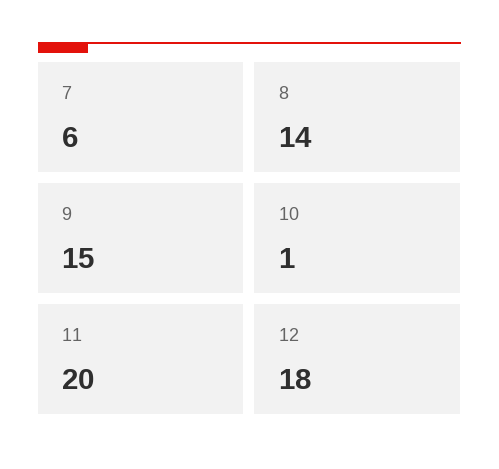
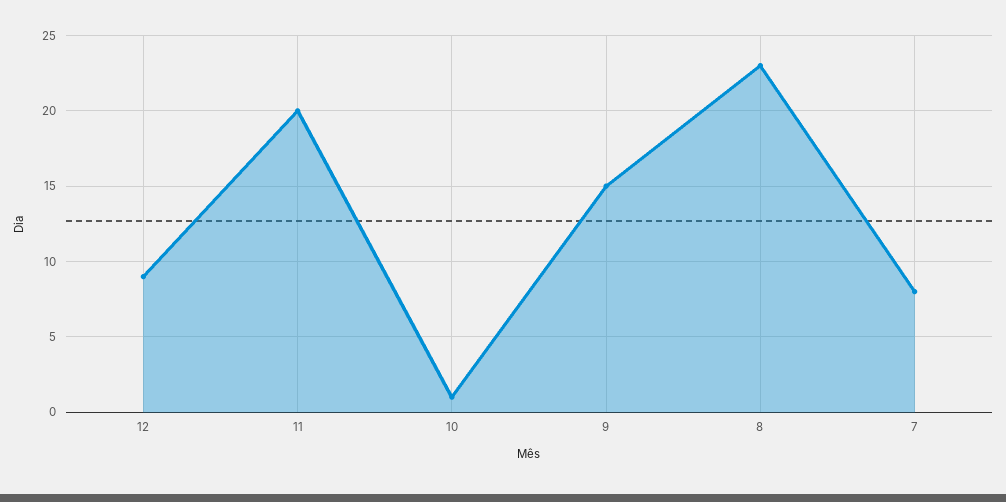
  {
-   "7": 6,
+   "7": 8,
-   "8": 14,
+   "8": 23,
    "9": 15,
    "10": 1,
    "11": 20,
-   "12": 18
+   "12": 9
  }

